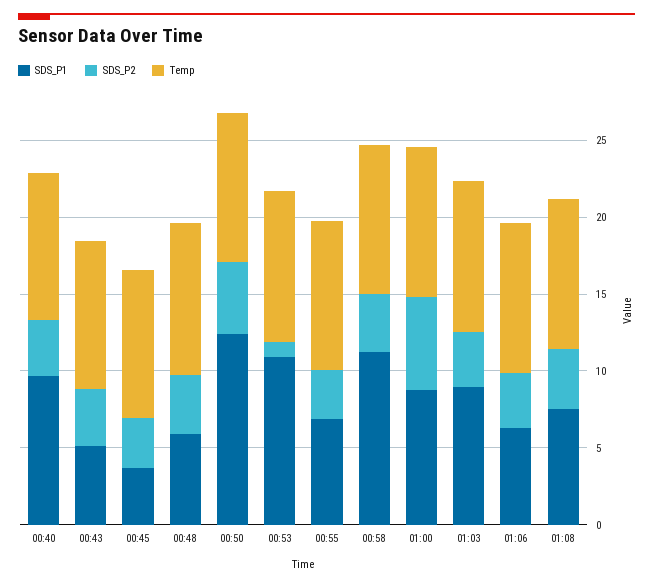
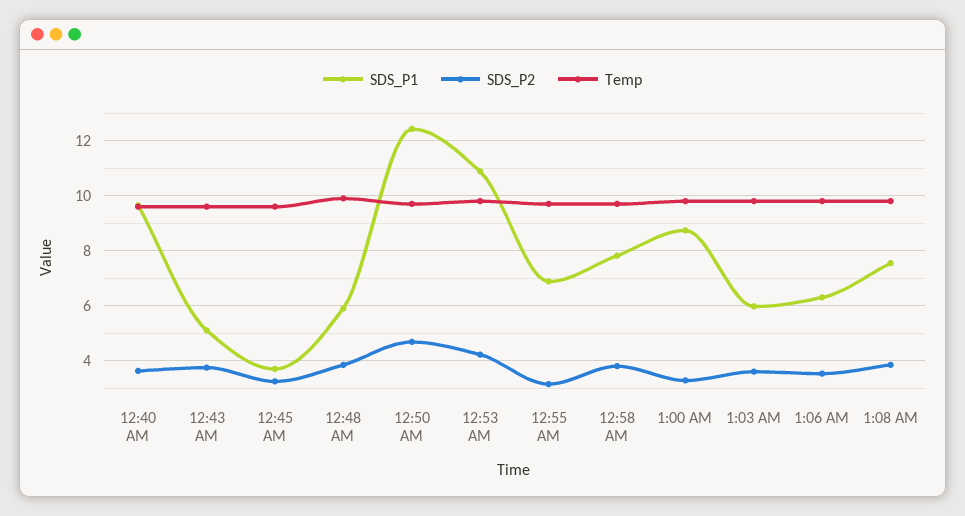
  {
    "SDS_P1": {
      "00:40": 9.75,
      "00:43": 5,
      "00:45": 3.75,
      "00:48": 6,
      "00:50": 12.5,
      "00:53": 11,
      "00:55": 7,
-     "00:58": 11,
+     "00:58": 7.75,
      "01:00": 8.75,
-     "01:03": 9,
+     "01:03": 6,
      "01:06": 6.25,
      "01:08": 7.5
    },
    "SDS_P2": {
      "00:40": 3.75,
      "00:43": 3.75,
      "00:45": 3.25,
      "00:48": 3.75,
      "00:50": 4.75,
-     "00:53": 1,
+     "00:53": 4.25,
      "00:55": 3.25,
      "00:58": 3.75,
-     "01:00": 6,
+     "01:00": 3.25,
      "01:03": 3.5,
      "01:06": 3.5,
      "01:08": 3.75
    },
    "Temp": {
      "00:40": 9.5,
      "00:43": 9.5,
      "00:45": 9.5,
      "00:48": 10,
      "00:50": 9.75,
      "00:53": 9.75,
      "00:55": 9.75,
      "00:58": 9.75,
      "01:00": 9.75,
      "01:03": 9.75,
      "01:06": 9.75,
      "01:08": 9.75
    }
  }

